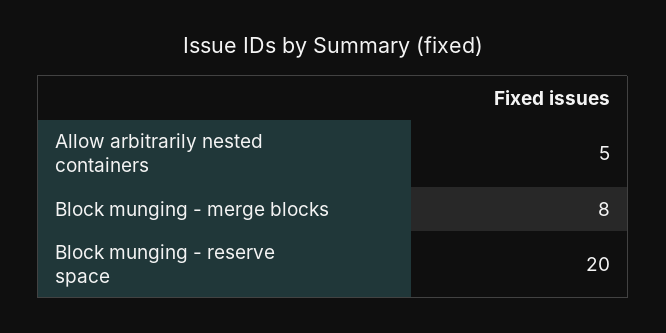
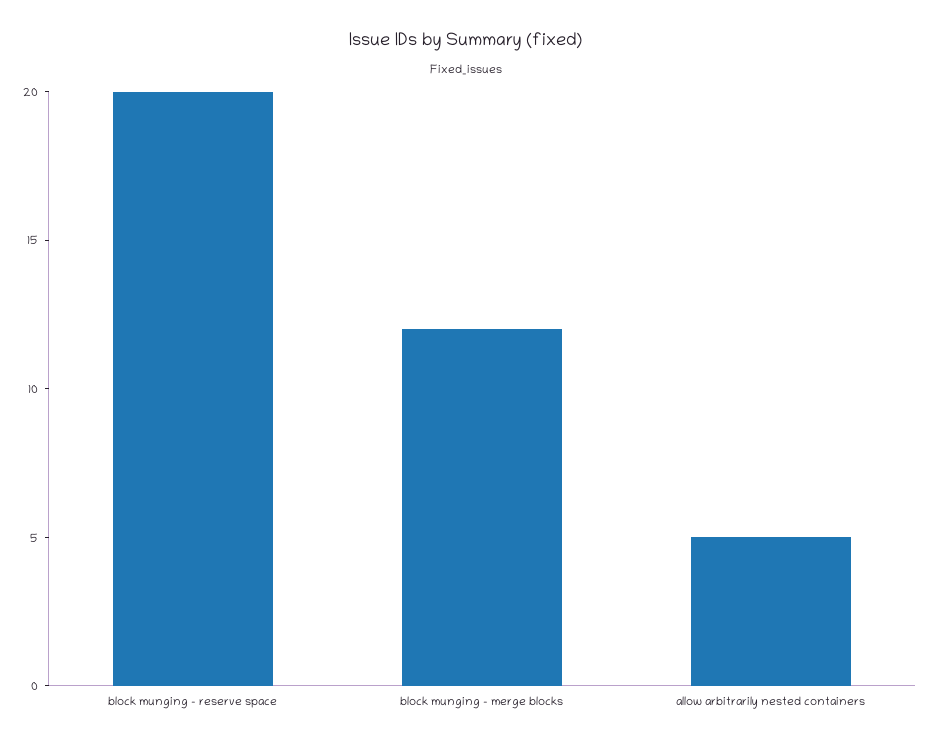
  {
    "Allow arbitrarily nested containers": 5,
-   "Block munging - merge blocks": 8,
+   "Block munging - merge blocks": 12,
    "Block munging - reserve space": 20
  }

